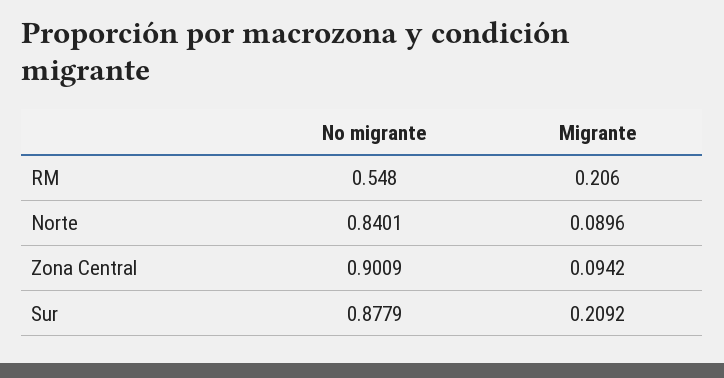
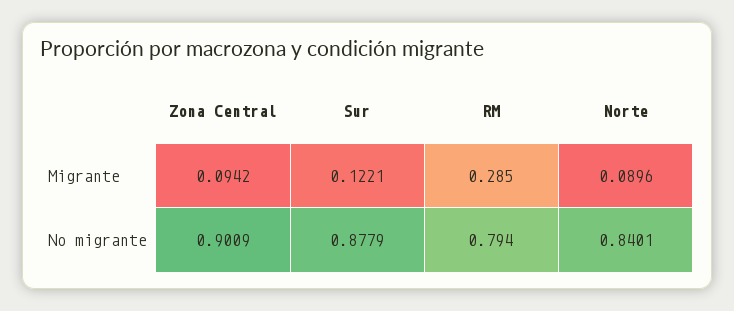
  {
    "No migrante": {
-     "RM": 0.548,
+     "RM": 0.794,
      "Norte": 0.8401,
      "Zona Central": 0.9009,
      "Sur": 0.8779
    },
    "Migrante": {
-     "RM": 0.206,
+     "RM": 0.285,
      "Norte": 0.0896,
      "Zona Central": 0.0942,
-     "Sur": 0.2092
+     "Sur": 0.1221
    }
  }

